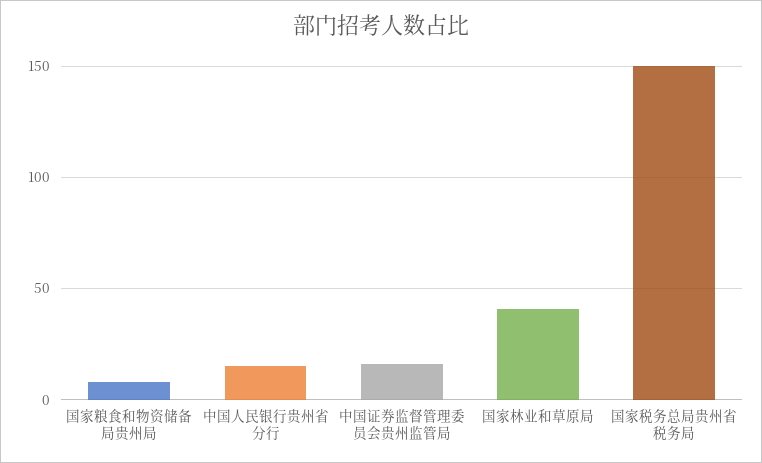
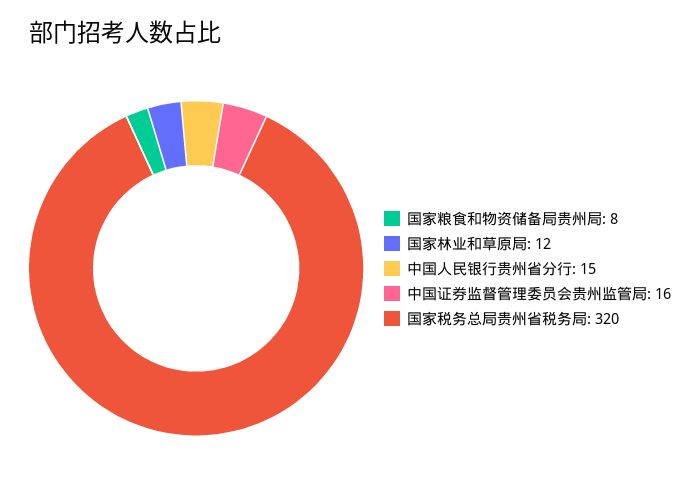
  {
    "国家粮食和物资储备局贵州局": 8,
    "中国人民银行贵州省分行": 15,
    "中国证券监督管理委员会贵州监管局": 16,
-   "国家林业和草原局": 40,
+   "国家林业和草原局": 12,
-   "国家税务总局贵州省税务局": 150
+   "国家税务总局贵州省税务局": 320
  }

